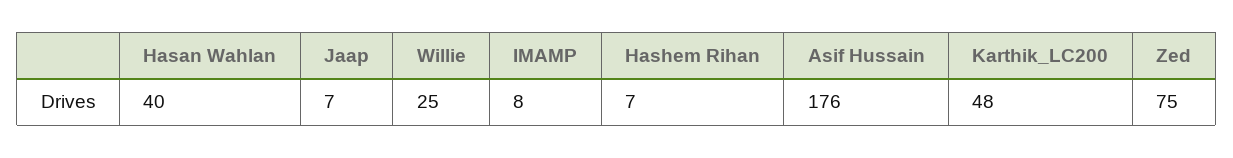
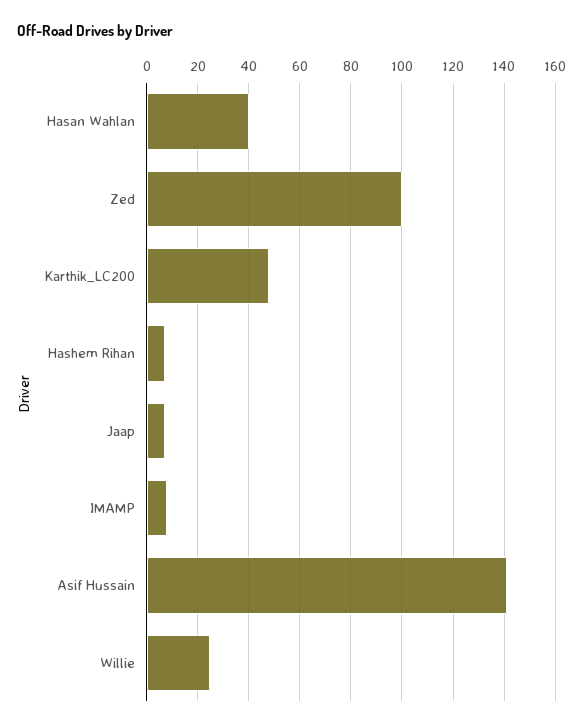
  {
    "Hasan Wahlan": 40,
    "Jaap": 7,
    "Willie": 25,
    "IMAMP": 8,
    "Hashem Rihan": 7,
-   "Asif Hussain": 176,
+   "Asif Hussain": 140,
    "Karthik_LC200": 48,
-   "Zed": 75
+   "Zed": 100
  }

